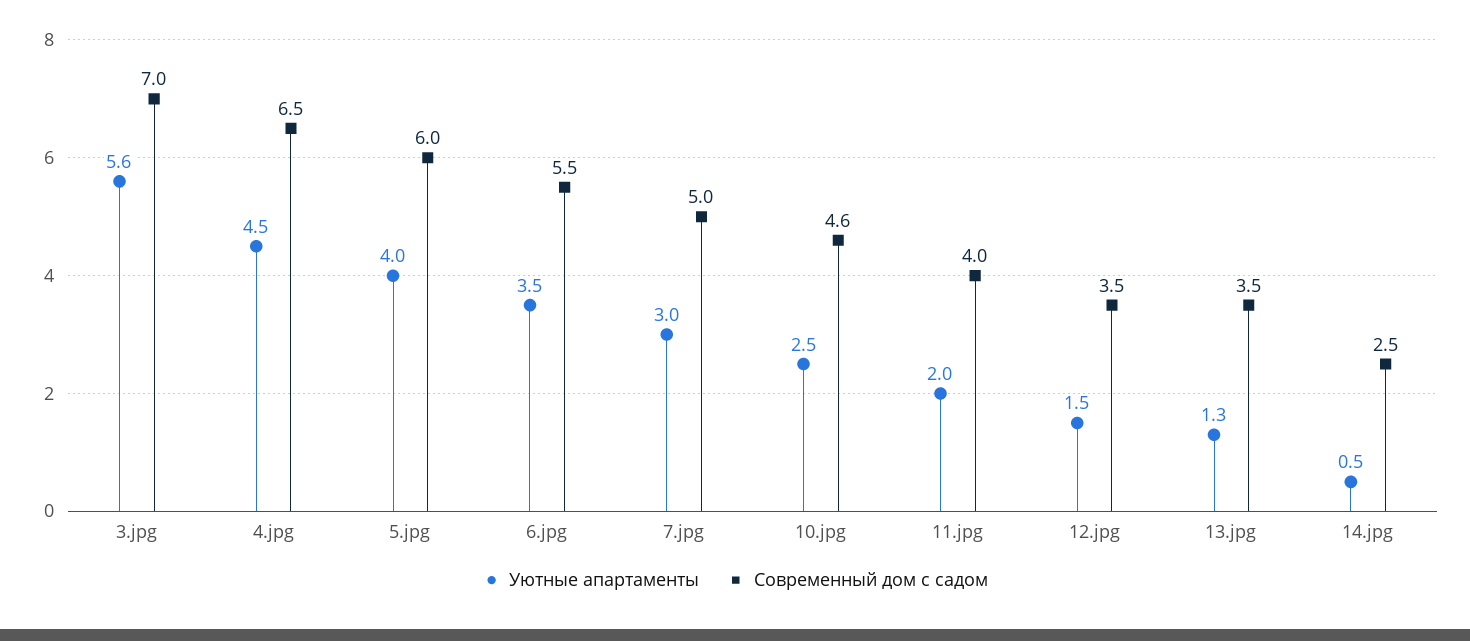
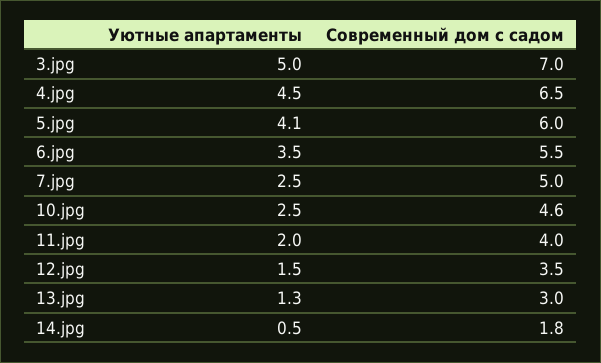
  {
    "Уютные апартаменты": {
-     "3.jpg": 5.6,
+     "3.jpg": 5,
      "4.jpg": 4.5,
-     "5.jpg": 4,
+     "5.jpg": 4.1,
      "6.jpg": 3.5,
-     "7.jpg": 3,
+     "7.jpg": 2.5,
      "10.jpg": 2.5,
      "11.jpg": 2,
      "12.jpg": 1.5,
      "13.jpg": 1.3,
      "14.jpg": 0.5
    },
    "Современный дом с садом": {
      "3.jpg": 7,
      "4.jpg": 6.5,
      "5.jpg": 6,
      "6.jpg": 5.5,
      "7.jpg": 5,
      "10.jpg": 4.6,
      "11.jpg": 4,
      "12.jpg": 3.5,
-     "13.jpg": 3.5,
+     "13.jpg": 3,
-     "14.jpg": 2.5
+     "14.jpg": 1.8
    }
  }

